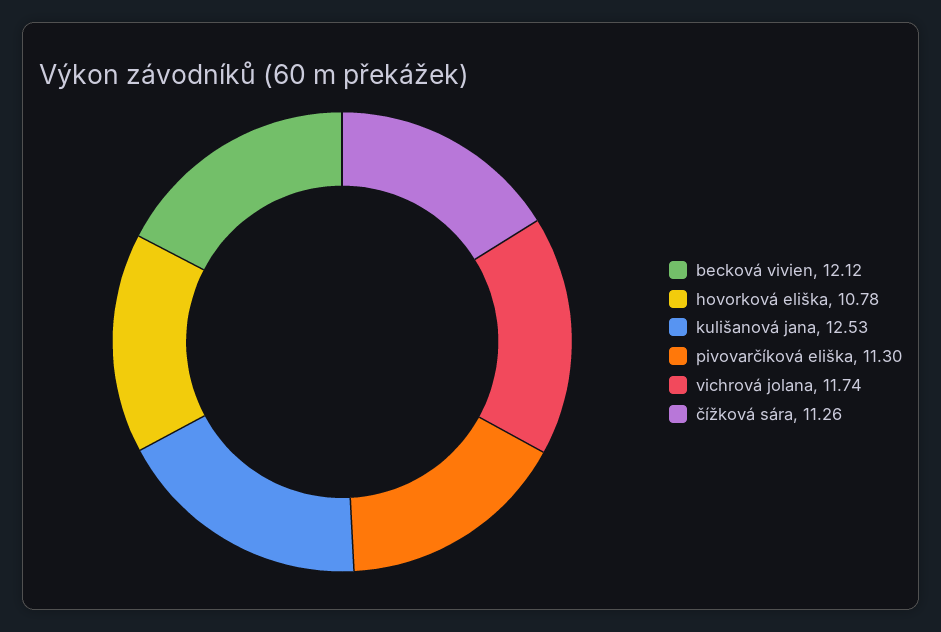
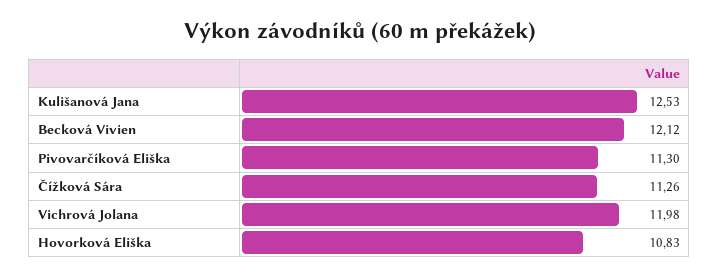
  {
    "becková vivien": 12.12,
-   "hovorková eliška": 10.78,
+   "hovorková eliška": 10.83,
    "kulišanová jana": 12.53,
    "pivovarčíková eliška": 11.3,
-   "vichrová jolana": 11.74,
+   "vichrová jolana": 11.98,
    "čížková sára": 11.26
  }

